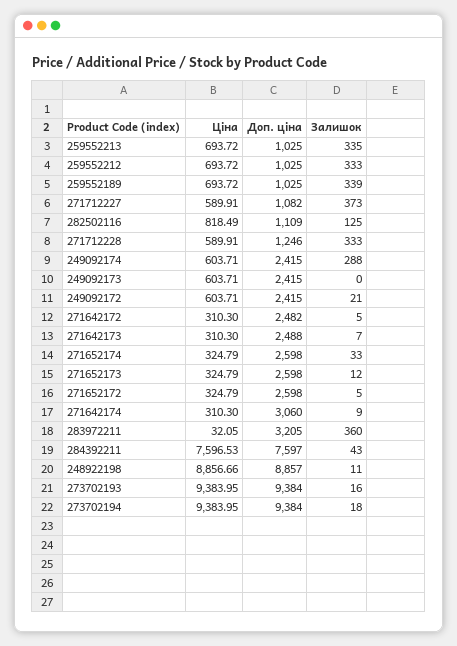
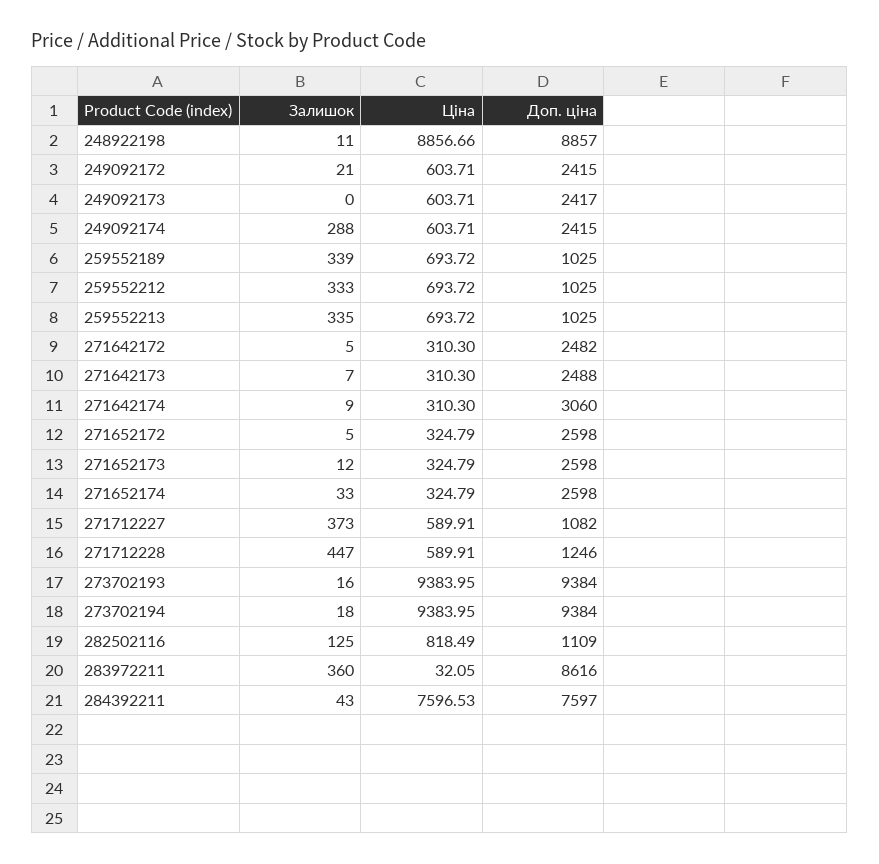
  {
    "Ціна": {
      "259552213": 693.72,
      "259552212": 693.72,
      "259552189": 693.72,
      "271712227": 589.91,
      "282502116": 818.49,
      "271712228": 589.91,
      "249092174": 603.71,
      "249092173": 603.71,
      "249092172": 603.71,
      "271642172": 310.3,
      "271642173": 310.3,
      "271652174": 324.79,
      "271652173": 324.79,
      "271652172": 324.79,
      "271642174": 310.3,
      "283972211": 32.05,
      "284392211": 7596.53,
      "248922198": 8856.66,
      "273702193": 9383.95,
      "273702194": 9383.95
    },
    "Доп. ціна": {
      "259552213": 1025,
      "259552212": 1025,
      "259552189": 1025,
      "271712227": 1082,
      "282502116": 1109,
      "271712228": 1246,
      "249092174": 2415,
-     "249092173": 2415,
+     "249092173": 2417,
      "249092172": 2415,
      "271642172": 2482,
      "271642173": 2488,
      "271652174": 2598,
      "271652173": 2598,
      "271652172": 2598,
      "271642174": 3060,
-     "283972211": 3205,
+     "283972211": 8616,
      "284392211": 7597,
      "248922198": 8857,
      "273702193": 9384,
      "273702194": 9384
    },
    "Залишок": {
      "259552213": 335,
      "259552212": 333,
      "259552189": 339,
      "271712227": 373,
      "282502116": 125,
-     "271712228": 333,
+     "271712228": 447,
      "249092174": 288,
      "249092173": 0,
      "249092172": 21,
      "271642172": 5,
      "271642173": 7,
      "271652174": 33,
      "271652173": 12,
      "271652172": 5,
      "271642174": 9,
      "283972211": 360,
      "284392211": 43,
      "248922198": 11,
      "273702193": 16,
      "273702194": 18
    }
  }

